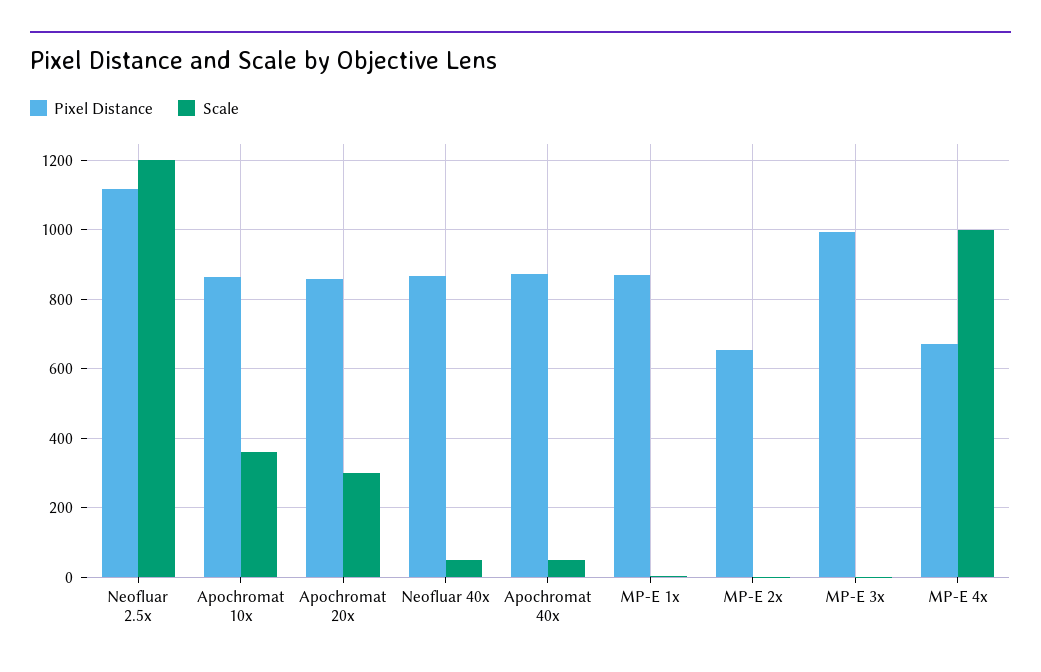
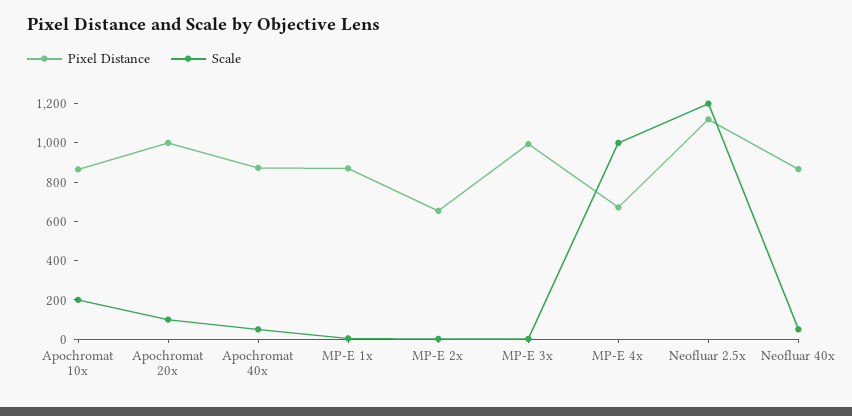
  {
    "Pixel Distance": {
      "Neofluar 2.5x": 1120,
      "Apochromat 10x": 860,
-     "Apochromat 20x": 860,
+     "Apochromat 20x": 1000,
      "Neofluar 40x": 860,
      "Apochromat 40x": 880,
      "MP-E 1x": 880,
      "MP-E 2x": 660,
      "MP-E 3x": 1000,
      "MP-E 4x": 680
    },
    "Scale": {
      "Neofluar 2.5x": 1200,
-     "Apochromat 10x": 360,
+     "Apochromat 10x": 200,
-     "Apochromat 20x": 300,
+     "Apochromat 20x": 100,
      "Neofluar 40x": 60,
      "Apochromat 40x": 60,
      "MP-E 1x": 0,
      "MP-E 2x": 0,
      "MP-E 3x": 0,
      "MP-E 4x": 1000
    }
  }

